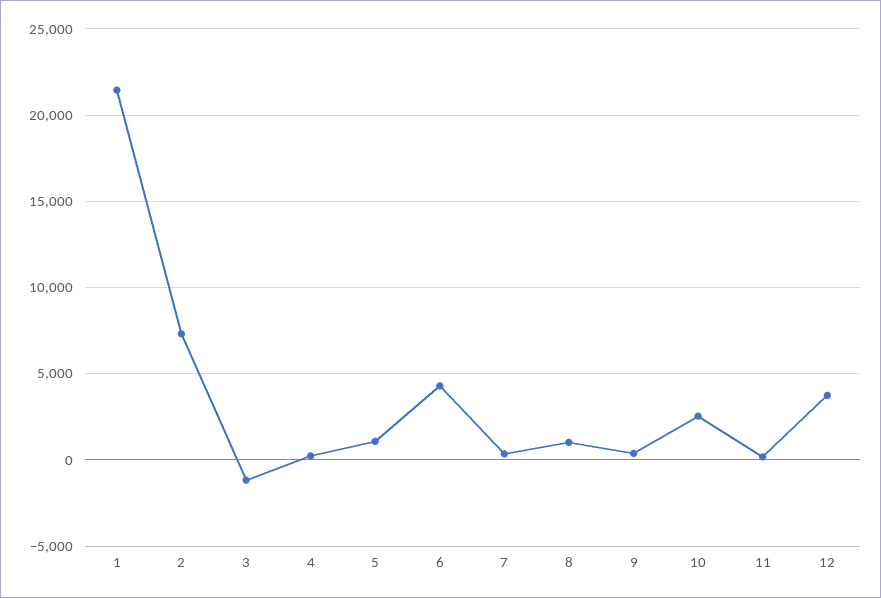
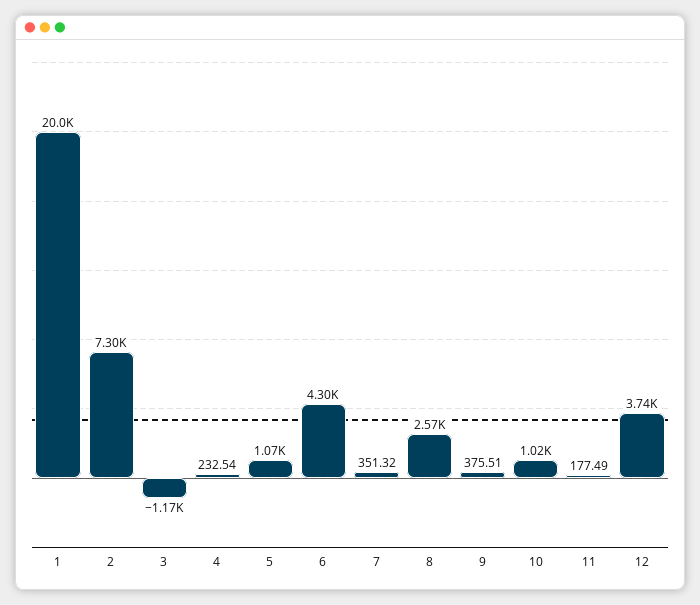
  {
-   "1": 21500,
+   "1": 20000,
    "2": 7300,
    "3": -1170,
    "4": 232.54,
    "5": 1070,
    "6": 4300,
    "7": 351.32,
-   "8": 1000,
+   "8": 2570,
    "9": 375.51,
-   "10": 2500,
+   "10": 1020,
    "11": 177.49,
    "12": 3740
  }

